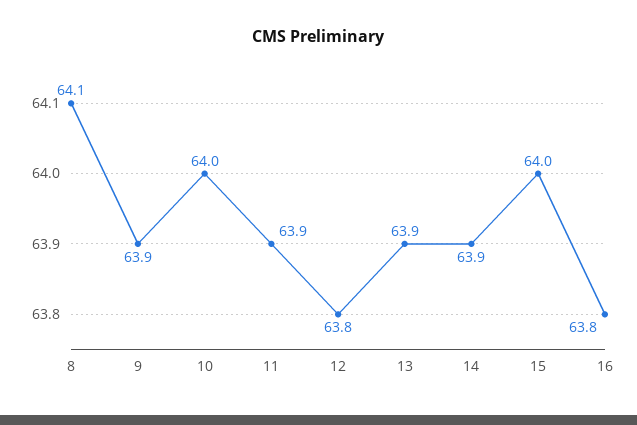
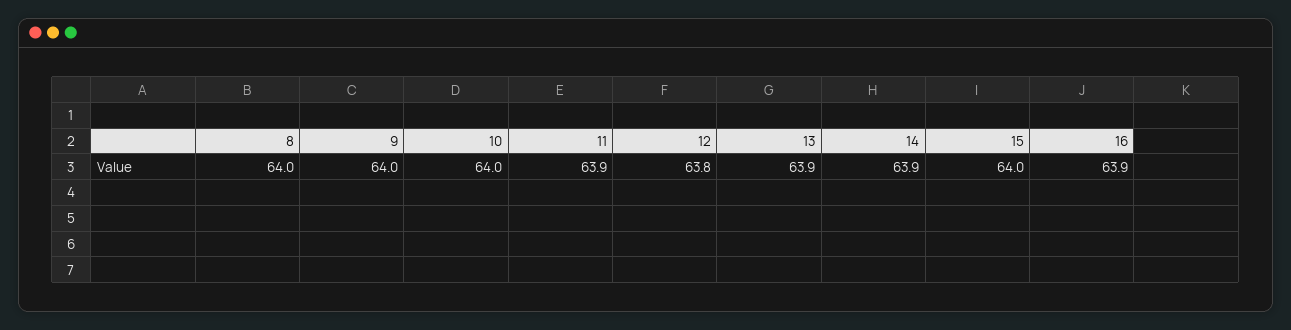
  {
-   "8": 64.1,
+   "8": 64,
-   "9": 63.9,
+   "9": 64,
    "10": 64,
    "11": 63.9,
    "12": 63.8,
    "13": 63.9,
    "14": 63.9,
    "15": 64,
-   "16": 63.8
+   "16": 63.9
  }

